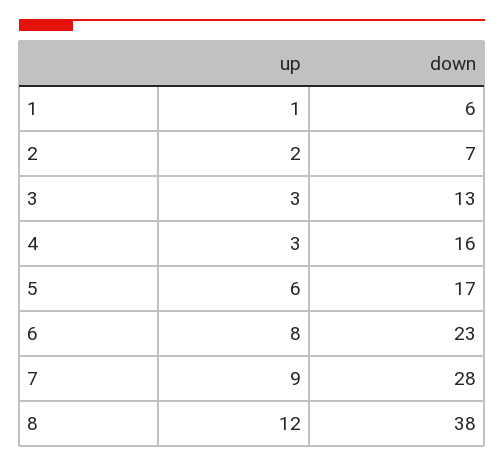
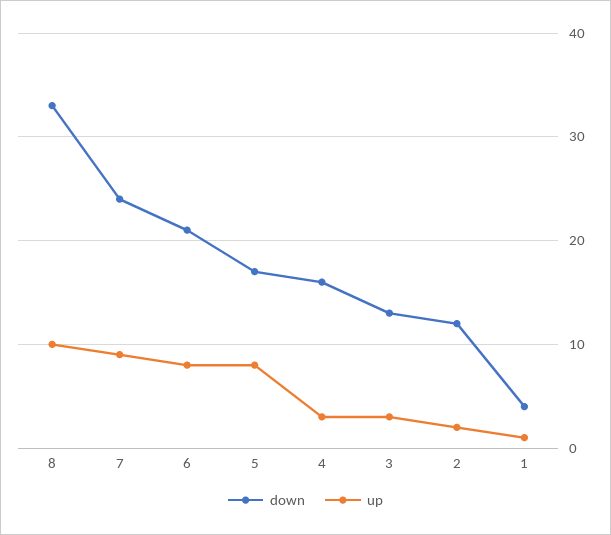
  {
    "up": {
      "1": 1,
      "2": 2,
      "3": 3,
      "4": 3,
-     "5": 6,
+     "5": 8,
      "6": 8,
      "7": 9,
-     "8": 12
+     "8": 10
    },
    "down": {
-     "1": 6,
+     "1": 4,
-     "2": 7,
+     "2": 12,
      "3": 13,
      "4": 16,
      "5": 17,
-     "6": 23,
+     "6": 21,
-     "7": 28,
+     "7": 24,
-     "8": 38
+     "8": 33
    }
  }

